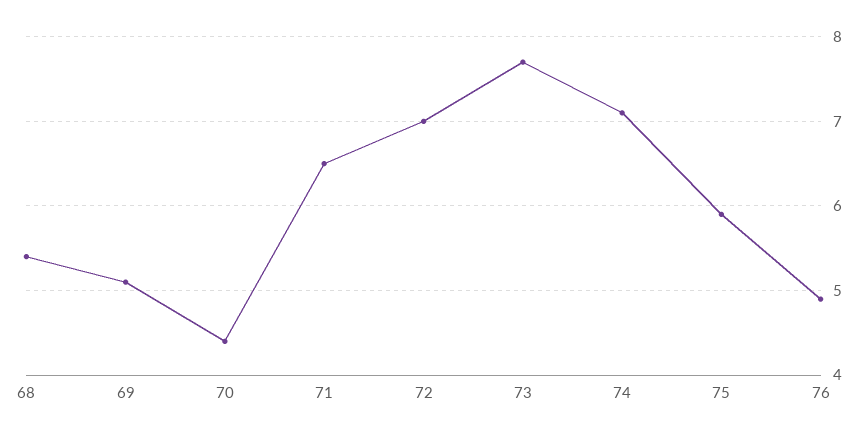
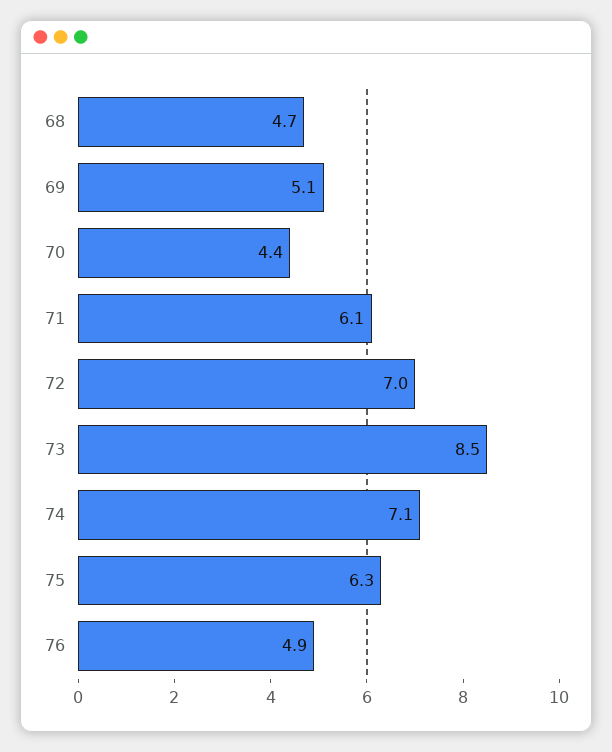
  {
-   "68": 5.4,
+   "68": 4.7,
    "69": 5.1,
    "70": 4.4,
-   "71": 6.5,
+   "71": 6.1,
    "72": 7,
-   "73": 7.7,
+   "73": 8.5,
    "74": 7.1,
-   "75": 5.9,
+   "75": 6.3,
    "76": 4.9
  }

